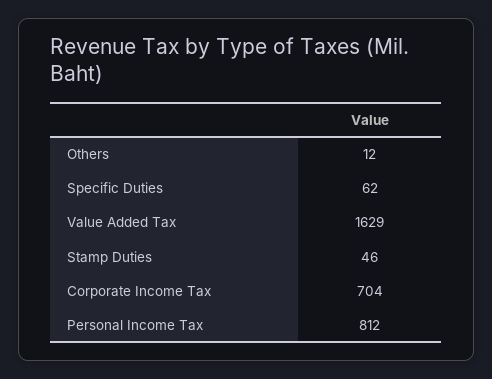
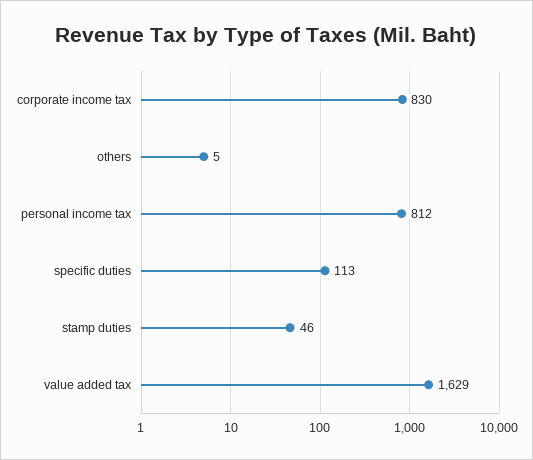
  {
-   "Others": 12,
+   "Others": 5,
-   "Specific Duties": 62,
+   "Specific Duties": 113,
    "Value Added Tax": 1629,
    "Stamp Duties": 46,
-   "Corporate Income Tax": 704,
+   "Corporate Income Tax": 830,
    "Personal Income Tax": 812
  }

